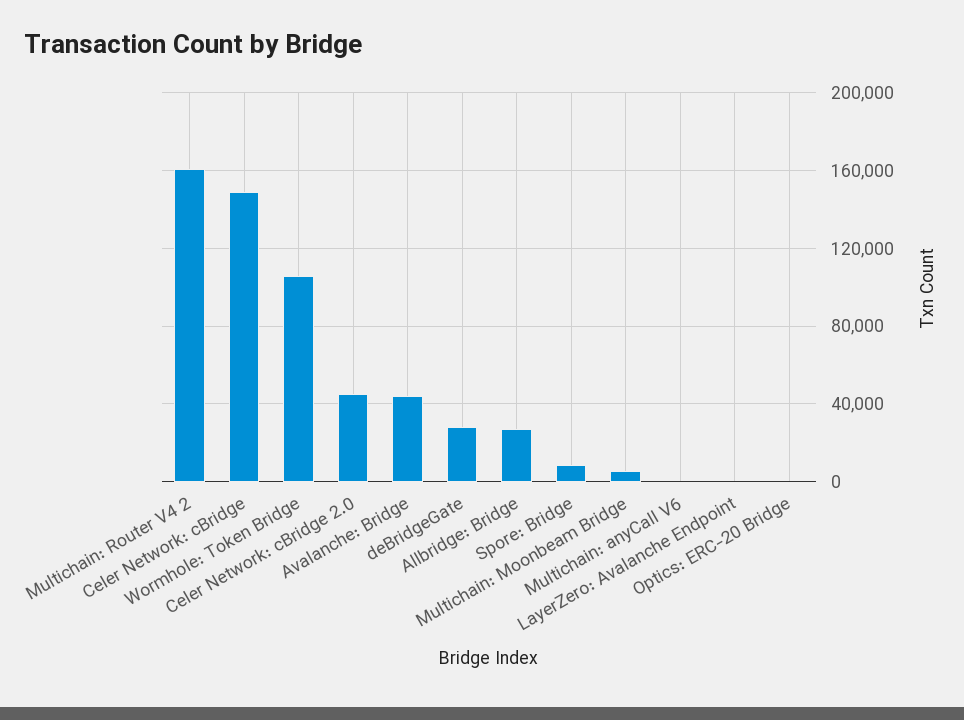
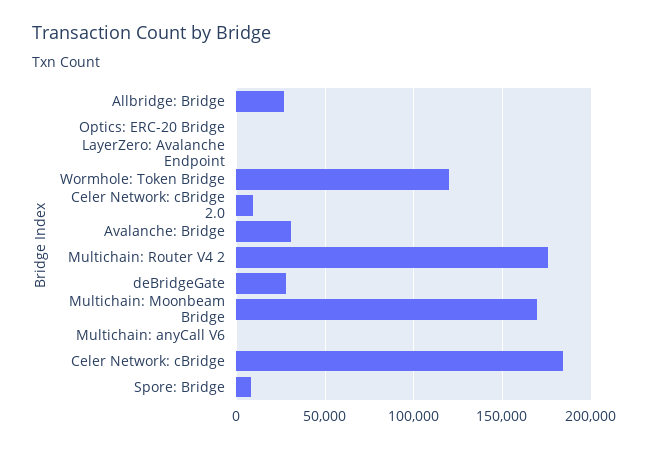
  {
-   "Multichain: Router V4 2": 160000,
+   "Multichain: Router V4 2": 175000,
-   "Celer Network: cBridge": 150000,
+   "Celer Network: cBridge": 185000,
-   "Wormhole: Token Bridge": 105000,
+   "Wormhole: Token Bridge": 120000,
-   "Celer Network: cBridge 2.0": 45000,
+   "Celer Network: cBridge 2.0": 10000,
-   "Avalanche: Bridge": 45000,
+   "Avalanche: Bridge": 30000,
    "deBridgeGate": 30000,
    "Allbridge: Bridge": 25000,
    "Spore: Bridge": 10000,
-   "Multichain: Moonbeam Bridge": 5000,
+   "Multichain: Moonbeam Bridge": 170000,
    "Multichain: anyCall V6": 0,
    "LayerZero: Avalanche Endpoint": 0,
    "Optics: ERC-20 Bridge": 0
  }

